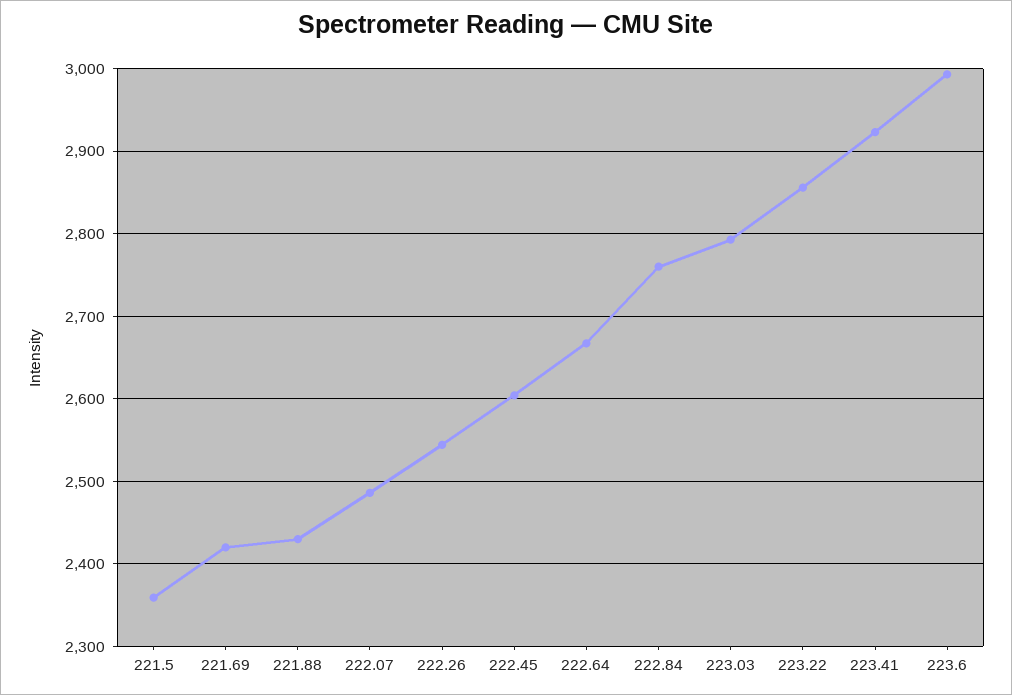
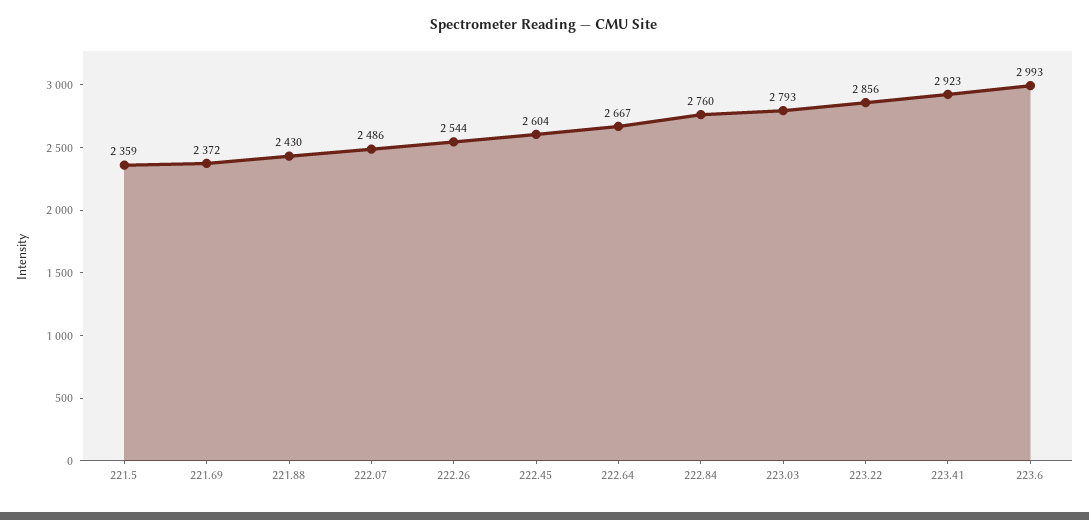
  {
    "221.5": 2359,
-   "221.69": 2420,
+   "221.69": 2372,
    "221.88": 2430,
    "222.07": 2486,
    "222.26": 2544,
    "222.45": 2604,
    "222.64": 2667,
    "222.84": 2760,
    "223.03": 2793,
    "223.22": 2856,
    "223.41": 2923,
    "223.6": 2993
  }

